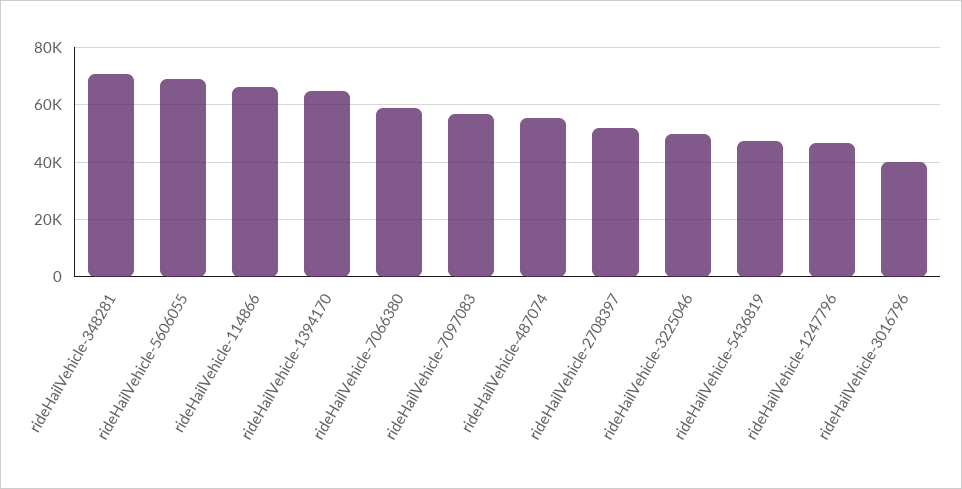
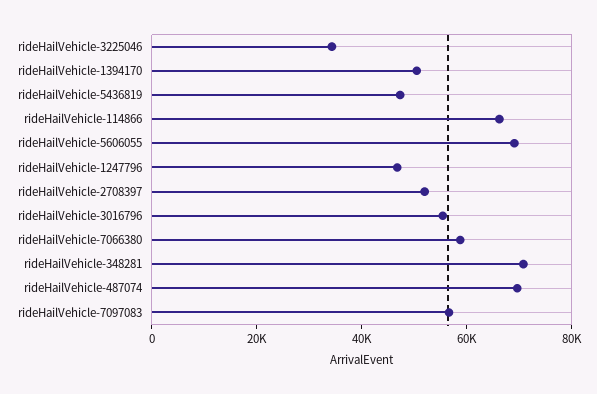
  {
    "rideHailVehicle-348281": 70000,
    "rideHailVehicle-5606055": 70000,
    "rideHailVehicle-114866": 65000,
-   "rideHailVehicle-1394170": 65000,
+   "rideHailVehicle-1394170": 50000,
    "rideHailVehicle-7066380": 60000,
    "rideHailVehicle-7097083": 57500,
-   "rideHailVehicle-487074": 55000,
+   "rideHailVehicle-487074": 70000,
    "rideHailVehicle-2708397": 52500,
-   "rideHailVehicle-3225046": 50000,
+   "rideHailVehicle-3225046": 35000,
    "rideHailVehicle-5436819": 47500,
    "rideHailVehicle-1247796": 47500,
-   "rideHailVehicle-3016796": 40000
+   "rideHailVehicle-3016796": 55000
  }

